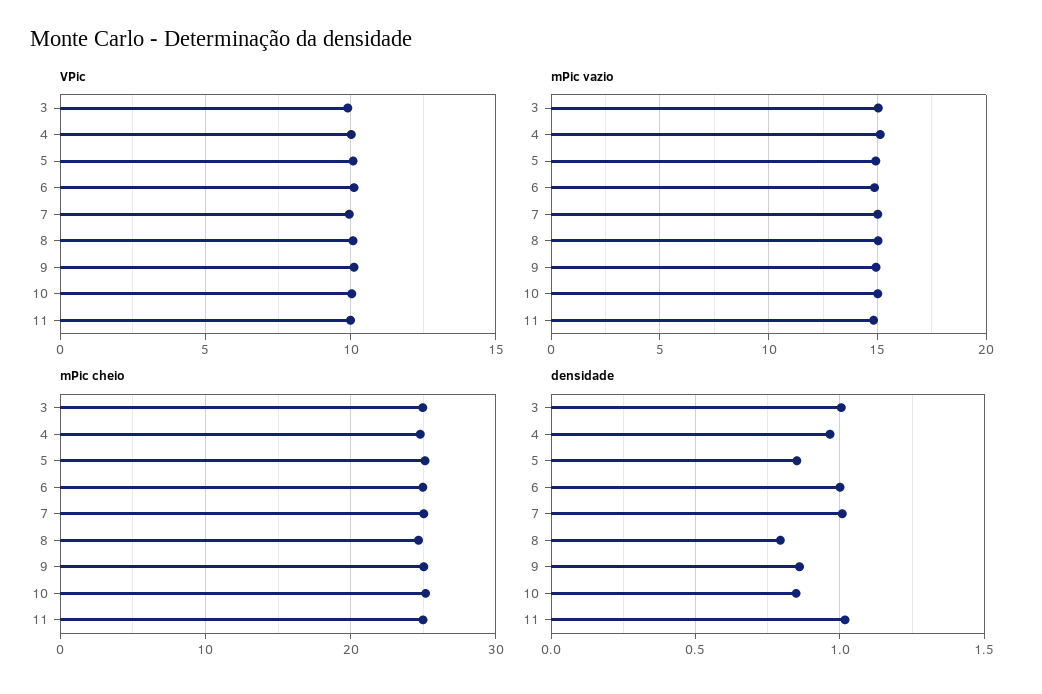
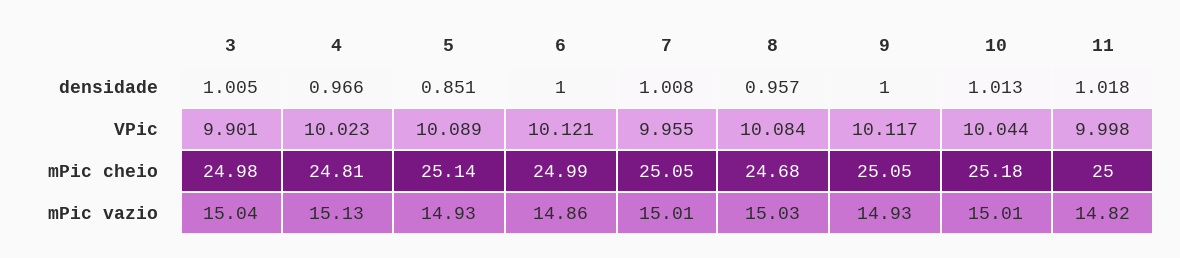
  {
    "VPic": {
      "3": 9.901,
      "4": 10.023,
      "5": 10.089,
      "6": 10.121,
      "7": 9.955,
      "8": 10.084,
      "9": 10.117,
      "10": 10.044,
      "11": 9.998
    },
    "mPic vazio": {
      "3": 15.04,
      "4": 15.13,
      "5": 14.93,
      "6": 14.86,
      "7": 15.01,
      "8": 15.03,
      "9": 14.93,
      "10": 15.01,
      "11": 14.82
    },
    "mPic cheio": {
      "3": 24.98,
      "4": 24.81,
      "5": 25.14,
      "6": 24.99,
      "7": 25.05,
      "8": 24.68,
      "9": 25.05,
      "10": 25.18,
      "11": 25
    },
    "densidade": {
      "3": 1.005,
      "4": 0.966,
      "5": 0.851,
      "6": 1,
      "7": 1.008,
-     "8": 0.8,
+     "8": 0.957,
-     "9": 0.85,
+     "9": 1,
-     "10": 0.85,
+     "10": 1.013,
      "11": 1.018
    }
  }

